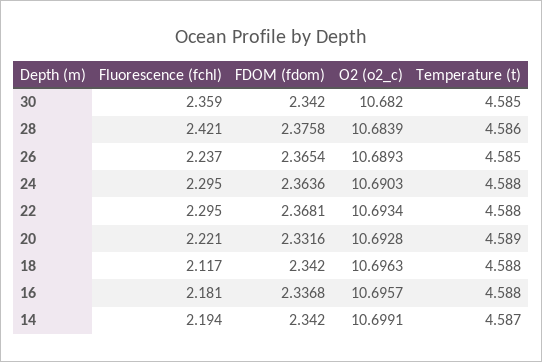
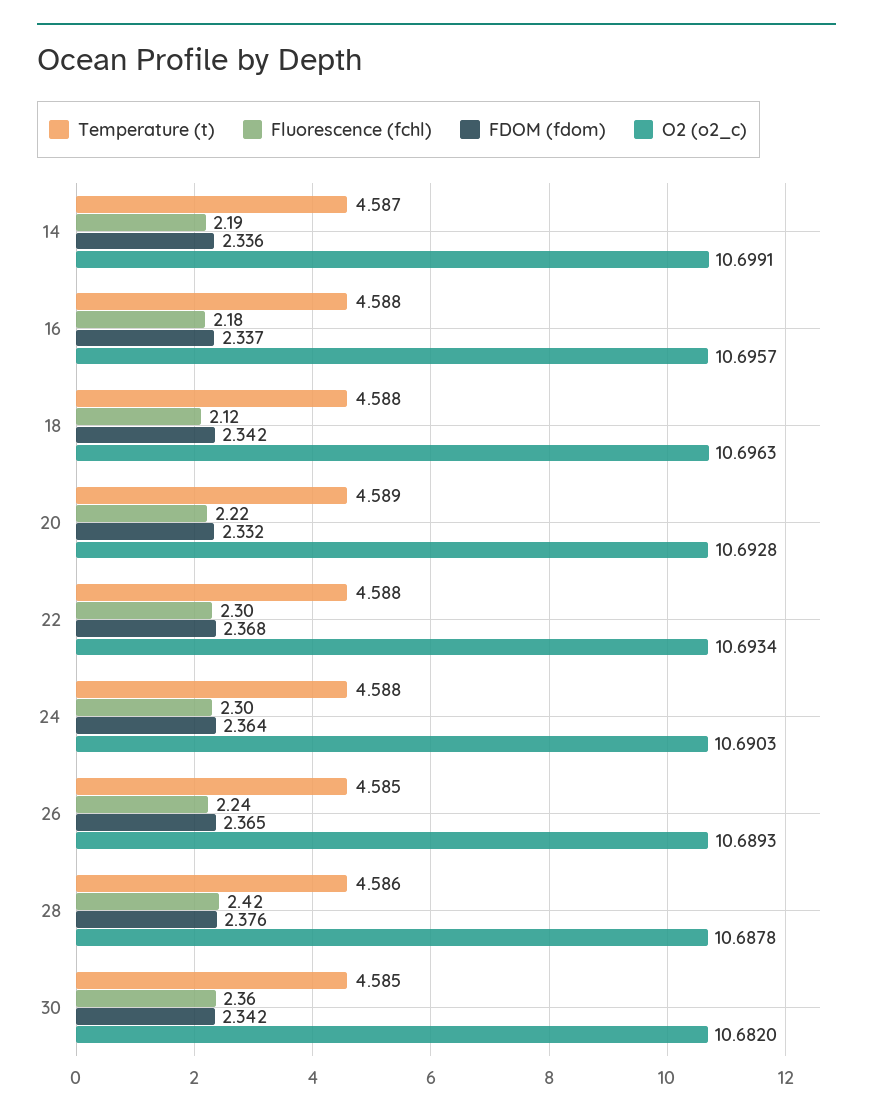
  {
    "Fluorescence (fchl)": {
      "30": 2.359,
      "28": 2.421,
      "26": 2.237,
      "24": 2.295,
      "22": 2.295,
      "20": 2.221,
      "18": 2.117,
      "16": 2.181,
      "14": 2.194
    },
    "FDOM (fdom)": {
      "30": 2.342,
      "28": 2.3758,
      "26": 2.3654,
      "24": 2.3636,
      "22": 2.3681,
      "20": 2.3316,
      "18": 2.342,
      "16": 2.3368,
-     "14": 2.342
+     "14": 2.336
    },
    "O2 (o2_c)": {
      "30": 10.682,
-     "28": 10.6839,
+     "28": 10.6878,
      "26": 10.6893,
      "24": 10.6903,
      "22": 10.6934,
      "20": 10.6928,
      "18": 10.6963,
      "16": 10.6957,
      "14": 10.6991
    },
    "Temperature (t)": {
      "30": 4.585,
      "28": 4.586,
      "26": 4.585,
      "24": 4.588,
      "22": 4.588,
      "20": 4.589,
      "18": 4.588,
      "16": 4.588,
      "14": 4.587
    }
  }

